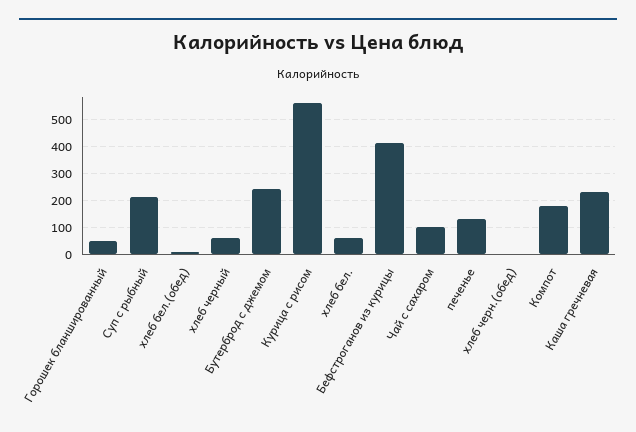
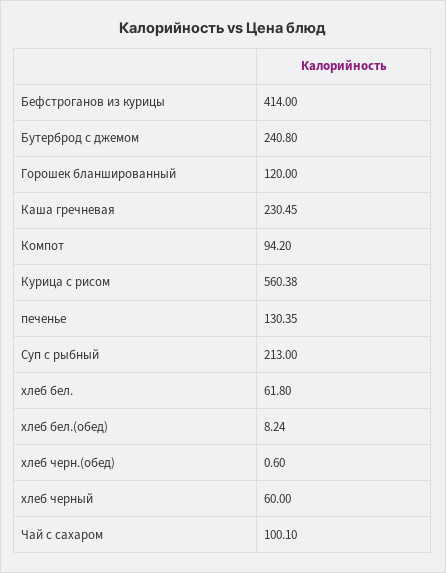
  {
-   "Горошек бланшированный": 50,
+   "Горошек бланшированный": 120,
    "Суп с рыбный": 213,
    "хлеб бел.(обед)": 8.24,
    "хлеб черный": 60,
    "Бутерброд с джемом": 240.8,
    "Курица с рисом": 560.38,
    "хлеб бел.": 61.8,
    "Бефстроганов из курицы": 414,
    "Чай с сахаром": 100.1,
    "печенье": 130.35,
    "хлеб черн.(обед)": 0.6,
-   "Компот": 175,
+   "Компот": 94.2,
    "Каша гречневая": 230.45
  }

